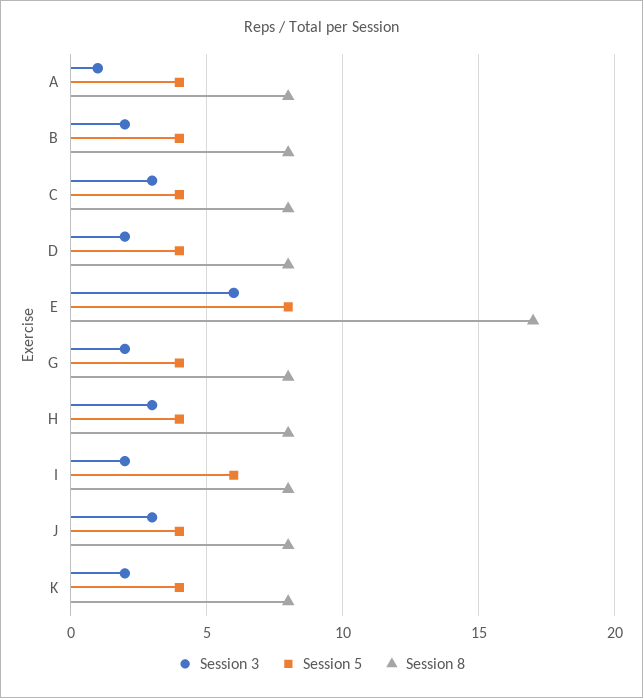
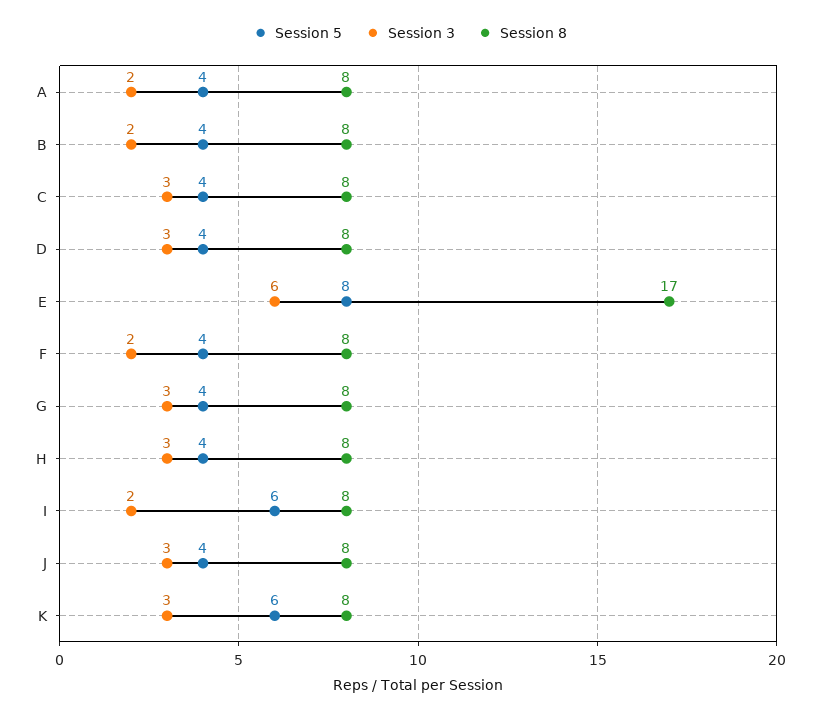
  {
    "Session 3": {
-     "A": 1,
+     "A": 2,
      "B": 2,
      "C": 3,
-     "D": 2,
+     "D": 3,
      "E": 6,
-     "G": 2,
+     "G": 3,
      "H": 3,
      "I": 2,
      "J": 3,
-     "K": 2
+     "K": 3,
+     "F": 2
    },
    "Session 5": {
      "A": 4,
      "B": 4,
      "C": 4,
      "D": 4,
      "E": 8,
      "G": 4,
      "H": 4,
      "I": 6,
      "J": 4,
-     "K": 4
+     "K": 6,
+     "F": 4
    },
    "Session 8": {
      "A": 8,
      "B": 8,
      "C": 8,
      "D": 8,
      "E": 17,
      "G": 8,
      "H": 8,
      "I": 8,
      "J": 8,
-     "K": 8
+     "K": 8,
+     "F": 8
    }
  }

